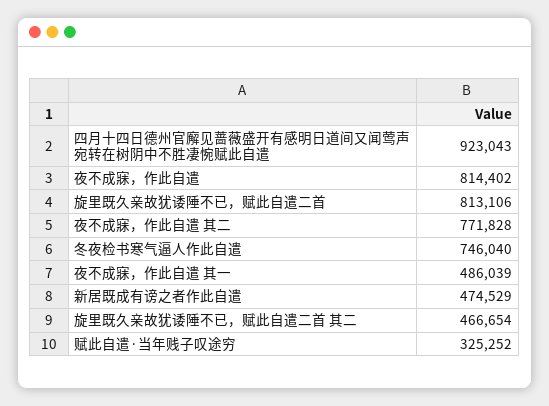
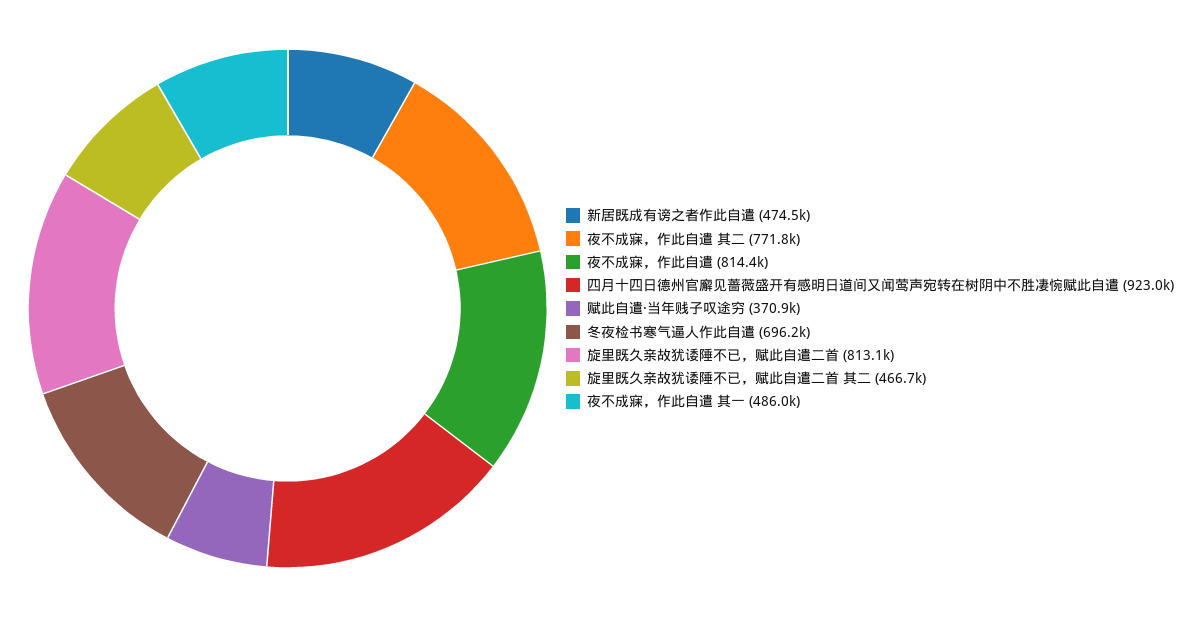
  {
    "四月十四日德州官廨见蔷薇盛开有感明日道间又闻莺声宛转在树阴中不胜凄惋赋此自遣": 923043,
    "夜不成寐，作此自遣": 814402,
    "旋里既久亲故犹诿陲不已，赋此自遣二首": 813106,
    "夜不成寐，作此自遣 其二": 771828,
-   "冬夜检书寒气逼人作此自遣": 746040,
+   "冬夜检书寒气逼人作此自遣": 696200,
    "夜不成寐，作此自遣 其一": 486039,
    "新居既成有谤之者作此自遣": 474529,
    "旋里既久亲故犹诿陲不已，赋此自遣二首 其二": 466654,
-   "赋此自遣·当年贱子叹途穷": 325252
+   "赋此自遣·当年贱子叹途穷": 370900
  }

